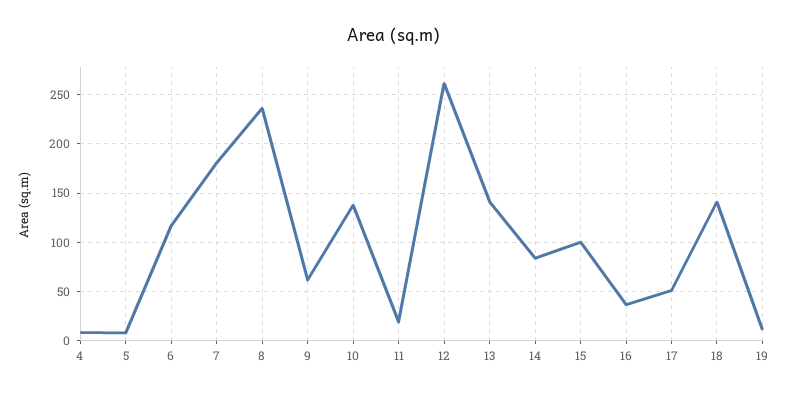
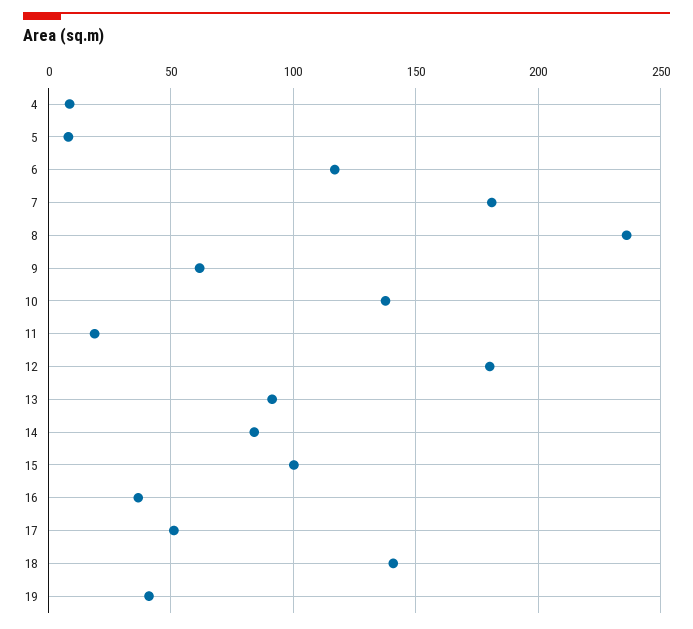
  {
    "4": 10,
    "5": 10,
    "6": 115,
    "7": 180,
    "8": 235,
    "9": 60,
    "10": 140,
    "11": 20,
-   "12": 260,
+   "12": 180,
-   "13": 140,
+   "13": 90,
    "14": 85,
    "15": 100,
    "16": 35,
    "17": 50,
    "18": 140,
-   "19": 10
+   "19": 40
  }

